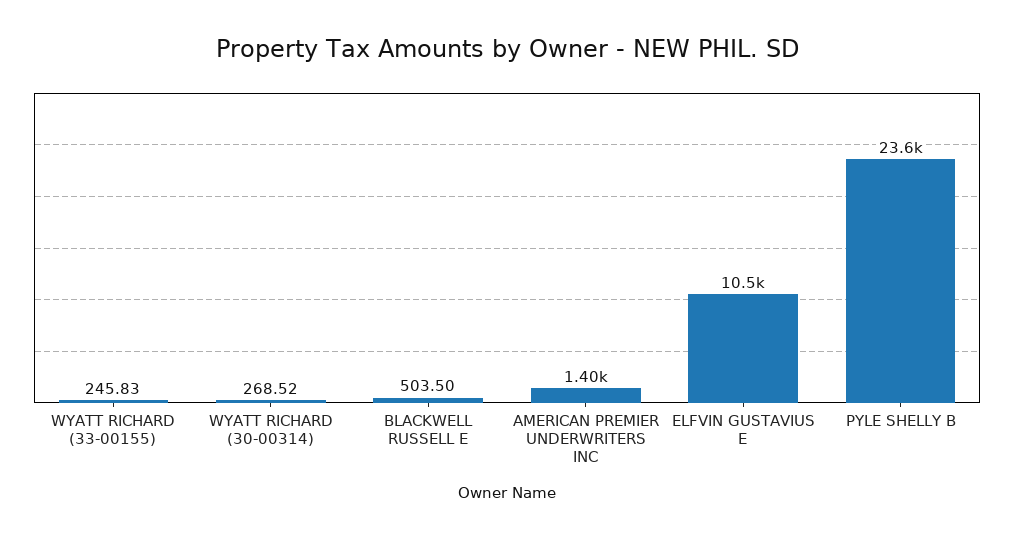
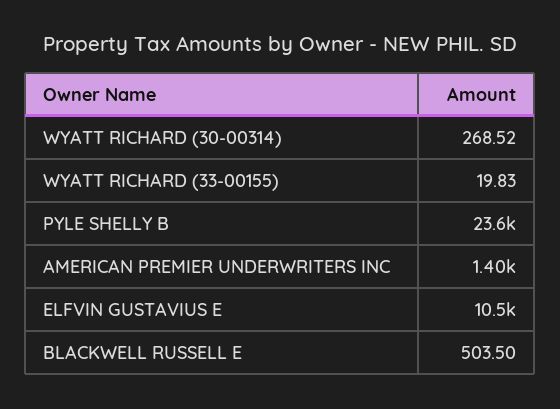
  {
-   "WYATT RICHARD (33-00155)": 245.83,
+   "WYATT RICHARD (33-00155)": 19.83,
    "WYATT RICHARD (30-00314)": 268.52,
    "BLACKWELL RUSSELL E": 503.5,
    "AMERICAN PREMIER UNDERWRITERS INC": 1400,
    "ELFVIN GUSTAVIUS E": 10500,
    "PYLE SHELLY B": 23600
  }

